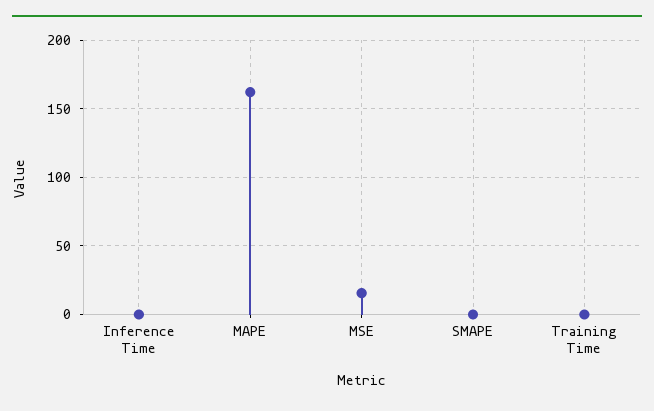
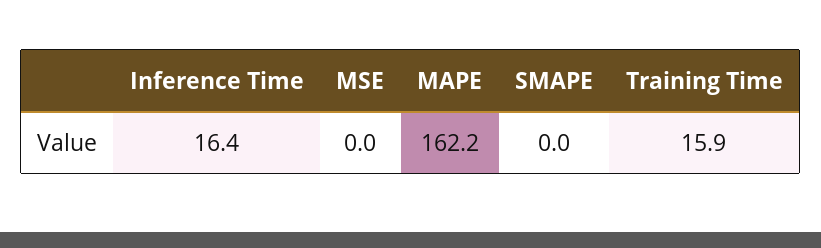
  {
-   "Inference Time": 0,
+   "Inference Time": 16.4,
    "MAPE": 162.2,
-   "MSE": 15,
+   "MSE": 0,
    "SMAPE": 0,
-   "Training Time": 0
+   "Training Time": 15.9
  }

